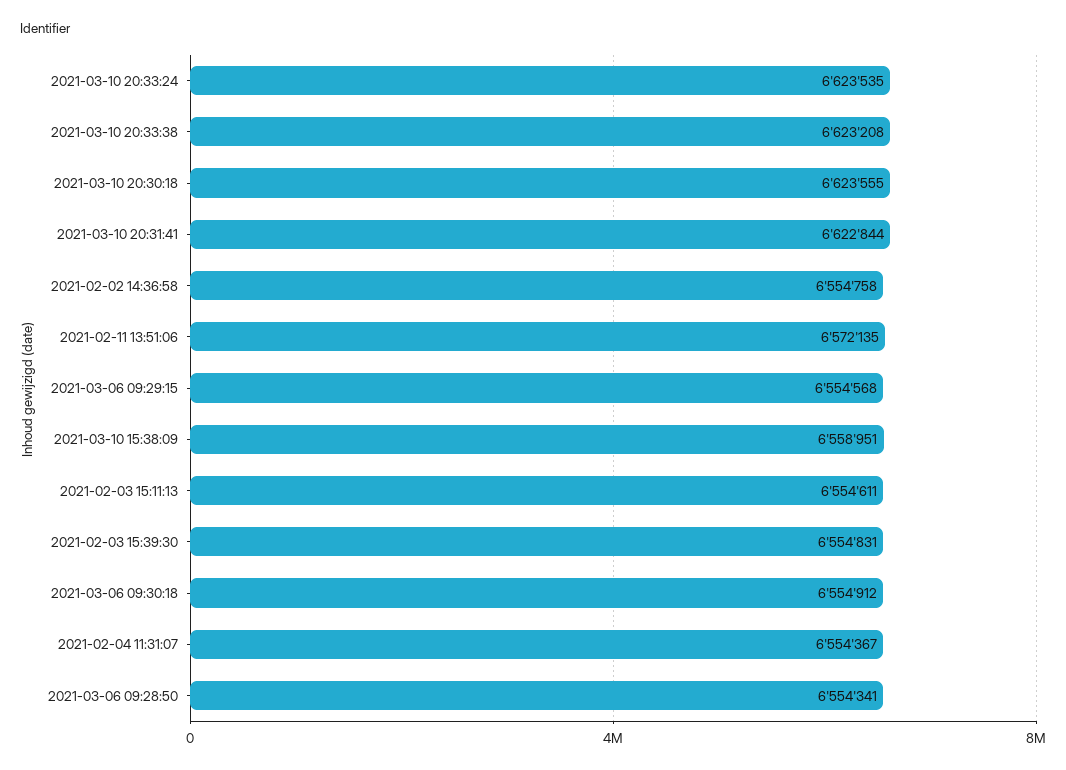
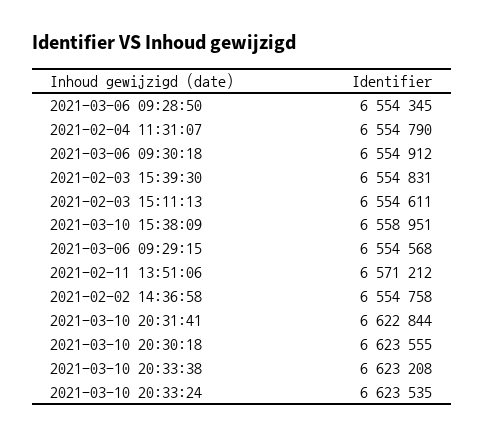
  {
    "2021-03-10 20:33:24": 6623535,
    "2021-03-10 20:33:38": 6623208,
    "2021-03-10 20:30:18": 6623555,
    "2021-03-10 20:31:41": 6622844,
    "2021-02-02 14:36:58": 6554758,
-   "2021-02-11 13:51:06": 6572135,
+   "2021-02-11 13:51:06": 6571212,
    "2021-03-06 09:29:15": 6554568,
    "2021-03-10 15:38:09": 6558951,
    "2021-02-03 15:11:13": 6554611,
    "2021-02-03 15:39:30": 6554831,
    "2021-03-06 09:30:18": 6554912,
-   "2021-02-04 11:31:07": 6554367,
+   "2021-02-04 11:31:07": 6554790,
-   "2021-03-06 09:28:50": 6554341
+   "2021-03-06 09:28:50": 6554345
  }

